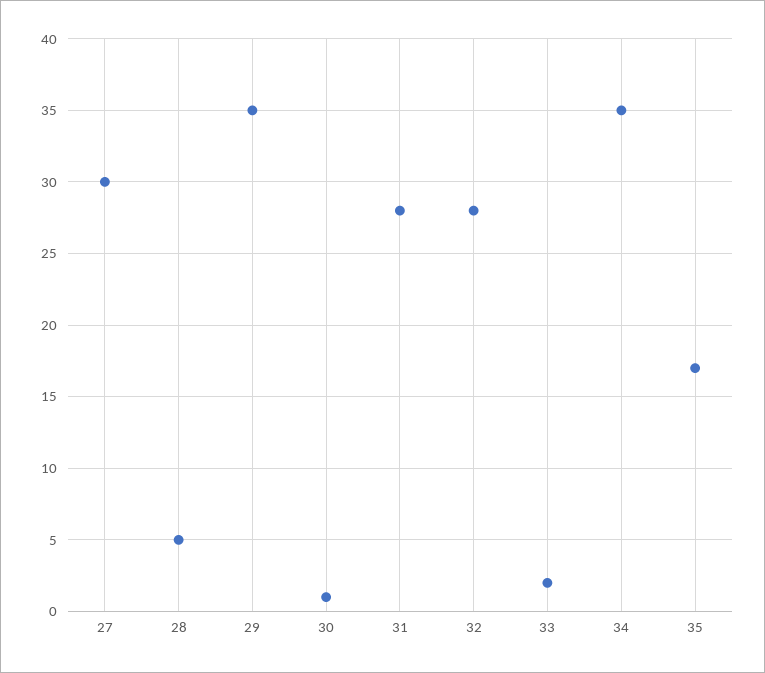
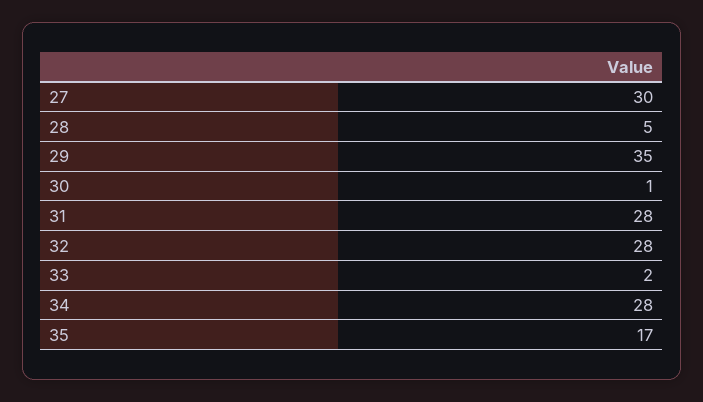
  {
    "27": 30,
    "28": 5,
    "29": 35,
    "30": 1,
    "31": 28,
    "32": 28,
    "33": 2,
-   "34": 35,
+   "34": 28,
    "35": 17
  }

